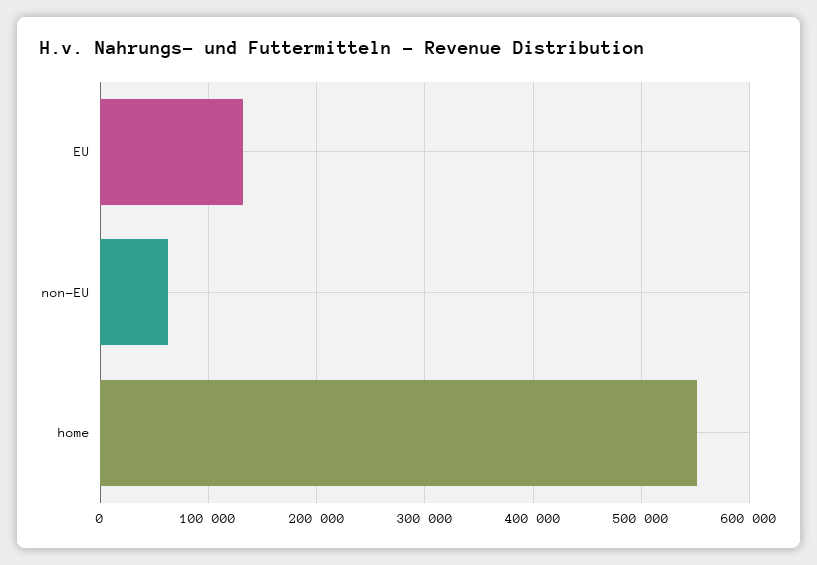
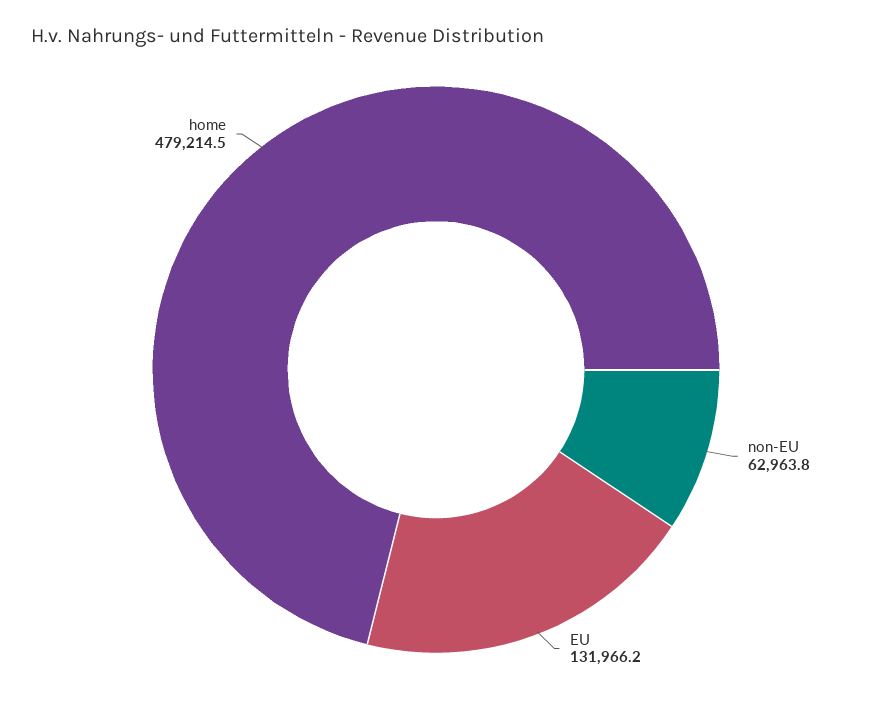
  {
    "EU": 131966.2,
    "non-EU": 62963.8,
-   "home": 550000
+   "home": 479214.5
  }

